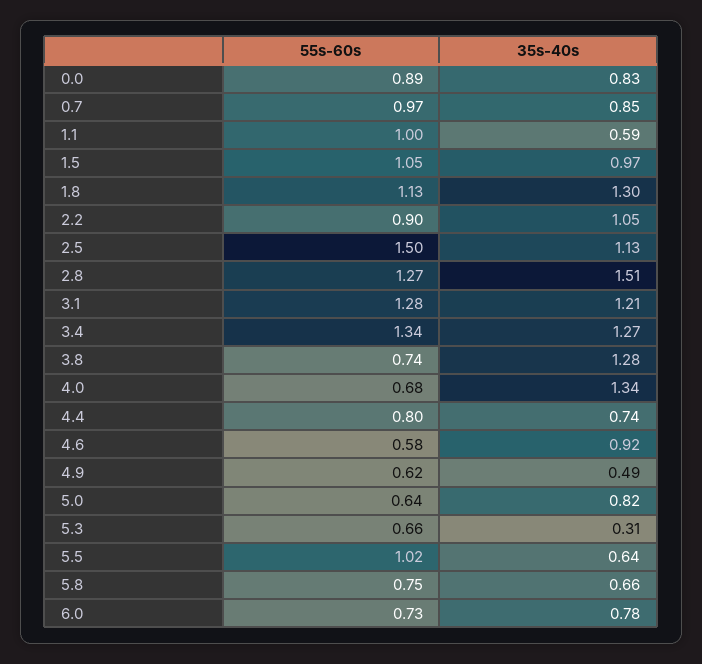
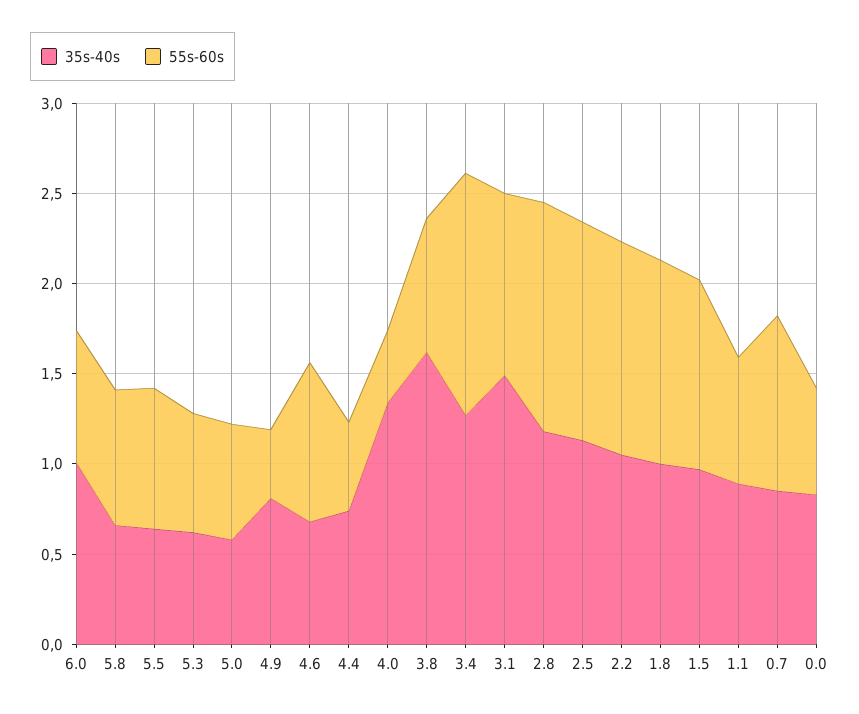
  {
    "55s-60s": {
-     "0.0": 0.89,
+     "0.0": 0.6,
      "0.7": 0.97,
-     "1.1": 1,
+     "1.1": 0.7,
      "1.5": 1.05,
      "1.8": 1.13,
-     "2.2": 0.9,
+     "2.2": 1.2,
-     "2.5": 1.5,
+     "2.5": 1.2,
      "2.8": 1.27,
-     "3.1": 1.28,
+     "3.1": 1,
      "3.4": 1.34,
      "3.8": 0.74,
-     "4.0": 0.68,
+     "4.0": 0.4,
-     "4.4": 0.8,
+     "4.4": 0.5,
-     "4.6": 0.58,
+     "4.6": 0.9,
-     "4.9": 0.62,
+     "4.9": 0.4,
      "5.0": 0.64,
      "5.3": 0.66,
-     "5.5": 1.02,
+     "5.5": 0.8,
      "5.8": 0.75,
      "6.0": 0.73
    },
    "35s-40s": {
      "0.0": 0.83,
      "0.7": 0.85,
-     "1.1": 0.59,
+     "1.1": 0.9,
      "1.5": 0.97,
-     "1.8": 1.3,
+     "1.8": 1,
      "2.2": 1.05,
      "2.5": 1.13,
-     "2.8": 1.51,
+     "2.8": 1.2,
-     "3.1": 1.21,
+     "3.1": 1.5,
      "3.4": 1.27,
-     "3.8": 1.28,
+     "3.8": 1.6,
      "4.0": 1.34,
      "4.4": 0.74,
-     "4.6": 0.92,
+     "4.6": 0.7,
-     "4.9": 0.49,
+     "4.9": 0.8,
-     "5.0": 0.82,
+     "5.0": 0.6,
-     "5.3": 0.31,
+     "5.3": 0.6,
      "5.5": 0.64,
      "5.8": 0.66,
-     "6.0": 0.78
+     "6.0": 1
    }
  }

